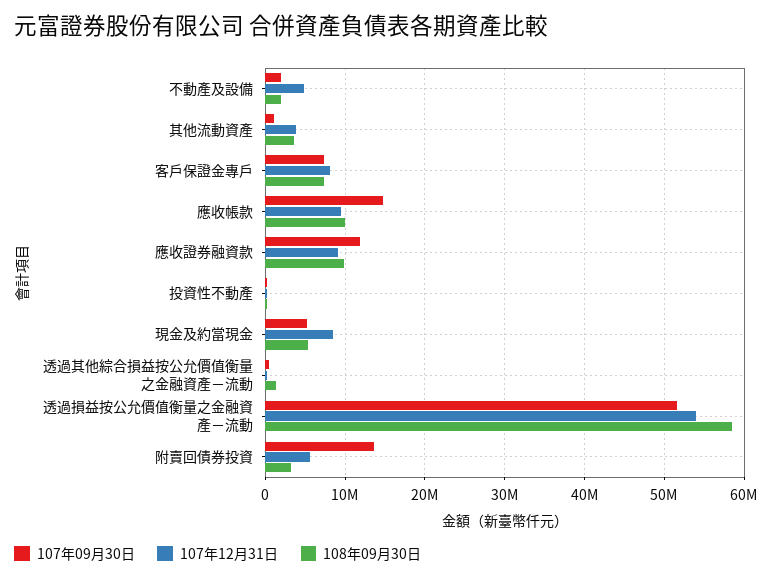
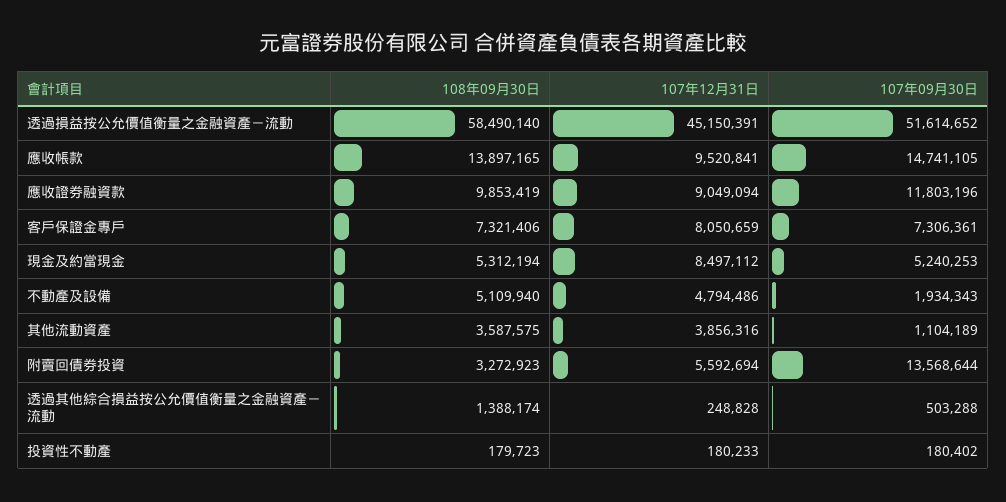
  {
    "107年09月30日": {
      "不動產及設備": 1934343,
      "其他流動資產": 1104189,
      "客戶保證金專戶": 7306361,
      "應收帳款": 14741105,
      "應收證券融資款": 11803196,
      "投資性不動產": 180402,
      "現金及約當現金": 5240253,
      "透過其他綜合損益按公允價值衡量之金融資產－流動": 503288,
      "透過損益按公允價值衡量之金融資產－流動": 51614652,
      "附賣回債券投資": 13568644
    },
    "107年12月31日": {
      "不動產及設備": 4794486,
      "其他流動資產": 3856316,
      "客戶保證金專戶": 8050659,
      "應收帳款": 9520841,
      "應收證券融資款": 9049094,
      "投資性不動產": 180233,
      "現金及約當現金": 8497112,
      "透過其他綜合損益按公允價值衡量之金融資產－流動": 248828,
-     "透過損益按公允價值衡量之金融資產－流動": 54000000,
+     "透過損益按公允價值衡量之金融資產－流動": 45150391,
      "附賣回債券投資": 5592694
    },
    "108年09月30日": {
-     "不動產及設備": 2000000,
+     "不動產及設備": 5109940,
      "其他流動資產": 3587575,
      "客戶保證金專戶": 7321406,
-     "應收帳款": 10000000,
+     "應收帳款": 13897165,
      "應收證券融資款": 9853419,
      "投資性不動產": 179723,
      "現金及約當現金": 5312194,
      "透過其他綜合損益按公允價值衡量之金融資產－流動": 1388174,
      "透過損益按公允價值衡量之金融資產－流動": 58490140,
      "附賣回債券投資": 3272923
    }
  }

